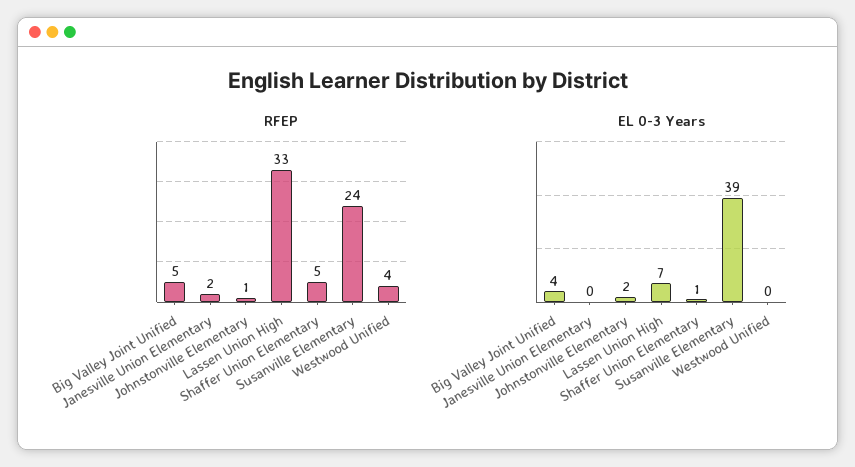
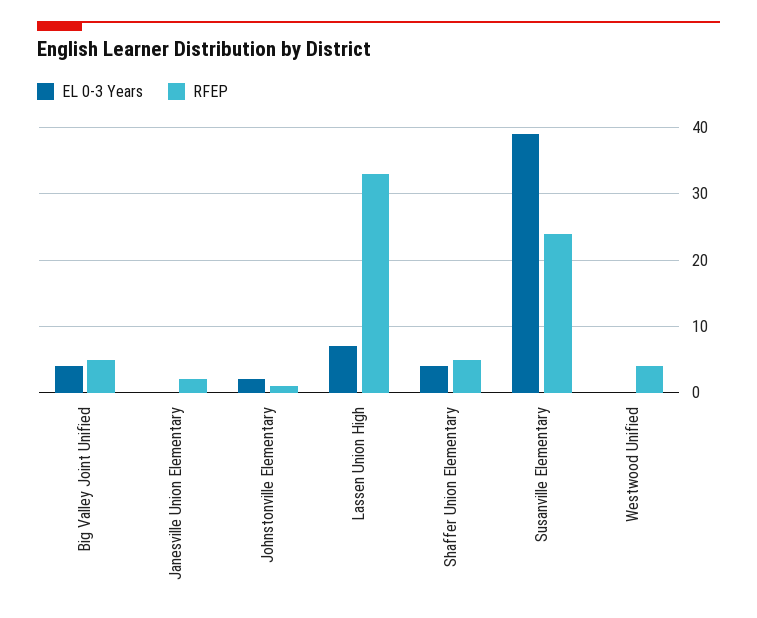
  {
    "RFEP": {
      "Big Valley Joint Unified": 5,
      "Janesville Union Elementary": 2,
      "Johnstonville Elementary": 1,
      "Lassen Union High": 33,
      "Shaffer Union Elementary": 5,
      "Susanville Elementary": 24,
      "Westwood Unified": 4
    },
    "EL 0-3 Years": {
      "Big Valley Joint Unified": 4,
      "Janesville Union Elementary": 0,
      "Johnstonville Elementary": 2,
      "Lassen Union High": 7,
-     "Shaffer Union Elementary": 1,
+     "Shaffer Union Elementary": 4,
      "Susanville Elementary": 39,
      "Westwood Unified": 0
    }
  }

